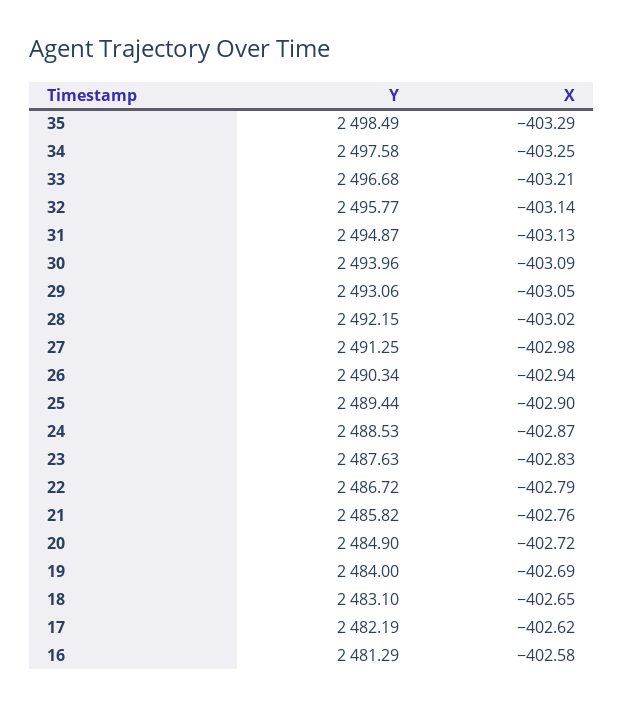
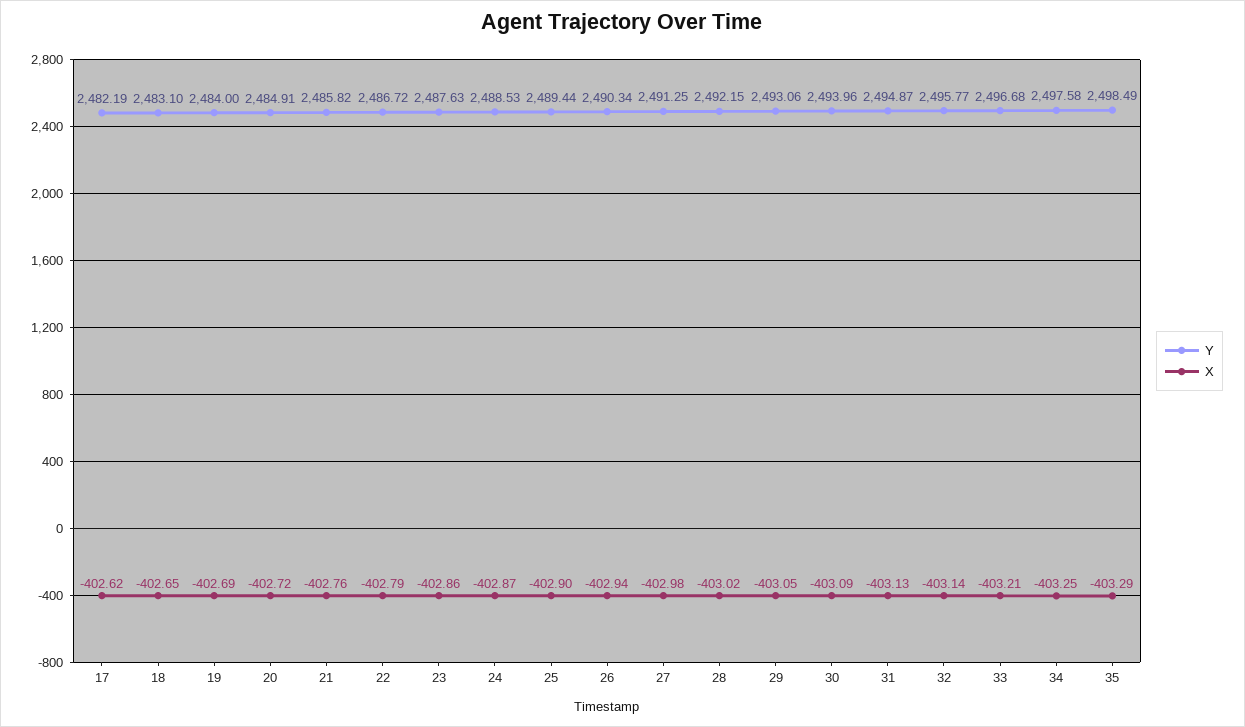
  {
    "Y": {
      "35": 2498.49,
      "34": 2497.58,
      "33": 2496.68,
      "32": 2495.77,
      "31": 2494.87,
      "30": 2493.96,
      "29": 2493.06,
      "28": 2492.15,
      "27": 2491.25,
      "26": 2490.34,
      "25": 2489.44,
      "24": 2488.53,
      "23": 2487.63,
      "22": 2486.72,
      "21": 2485.82,
-     "20": 2484.9,
+     "20": 2484.91,
      "19": 2484,
      "18": 2483.1,
-     "17": 2482.19,
+     "17": 2482.19
-     "16": 2481.29
    },
    "X": {
      "35": -403.29,
      "34": -403.25,
      "33": -403.21,
      "32": -403.14,
      "31": -403.13,
      "30": -403.09,
      "29": -403.05,
      "28": -403.02,
      "27": -402.98,
      "26": -402.94,
      "25": -402.9,
      "24": -402.87,
-     "23": -402.83,
+     "23": -402.86,
      "22": -402.79,
      "21": -402.76,
      "20": -402.72,
      "19": -402.69,
      "18": -402.65,
-     "17": -402.62,
+     "17": -402.62
-     "16": -402.58
    }
  }

